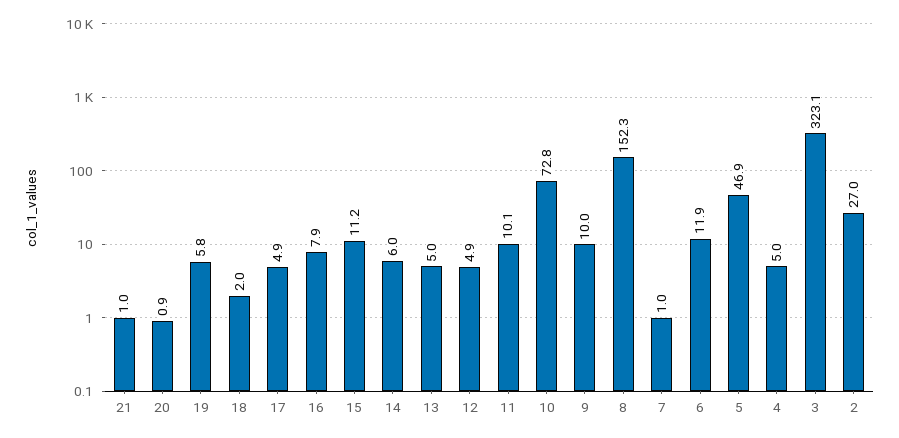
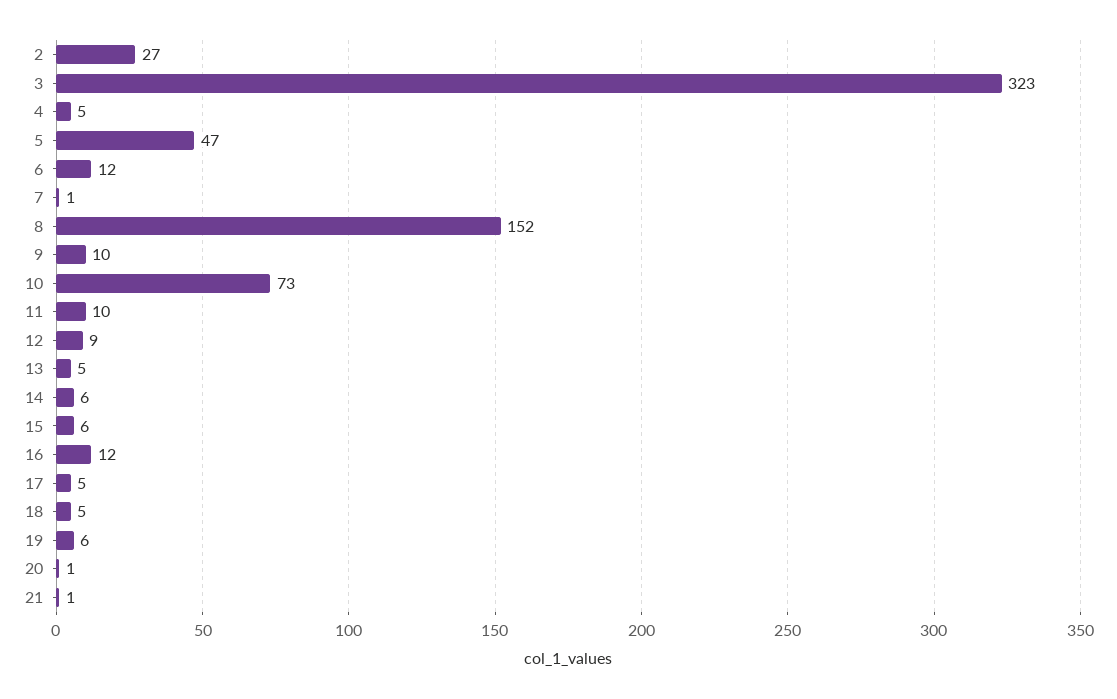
  {
    "21": 1,
    "20": 0.9,
    "19": 5.8,
-   "18": 2,
+   "18": 5,
    "17": 4.9,
-   "16": 7.9,
+   "16": 12,
-   "15": 11.2,
+   "15": 6,
    "14": 6,
    "13": 5,
-   "12": 4.9,
+   "12": 9,
    "11": 10.1,
    "10": 72.8,
    "9": 10,
    "8": 152.3,
    "7": 1,
    "6": 11.9,
    "5": 46.9,
    "4": 5,
    "3": 323.1,
    "2": 27
  }

